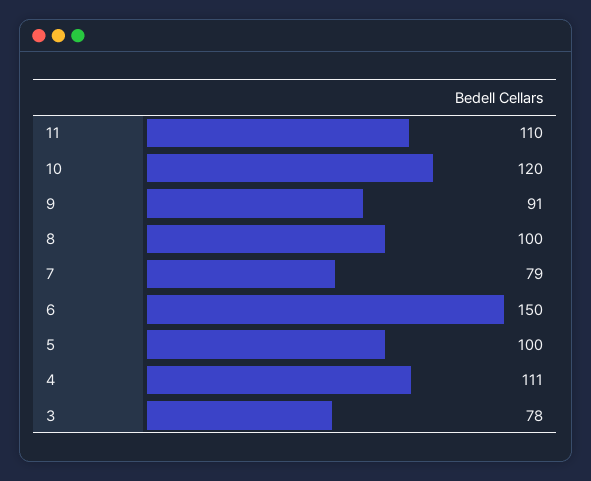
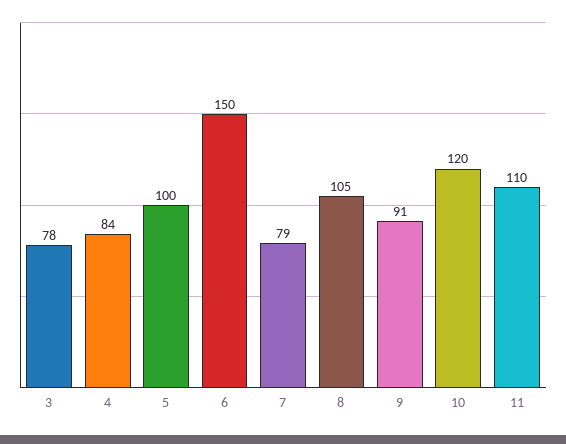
  {
    "11": 110,
    "10": 120,
    "9": 91,
-   "8": 100,
+   "8": 105,
    "7": 79,
    "6": 150,
    "5": 100,
-   "4": 111,
+   "4": 84,
    "3": 78
  }

